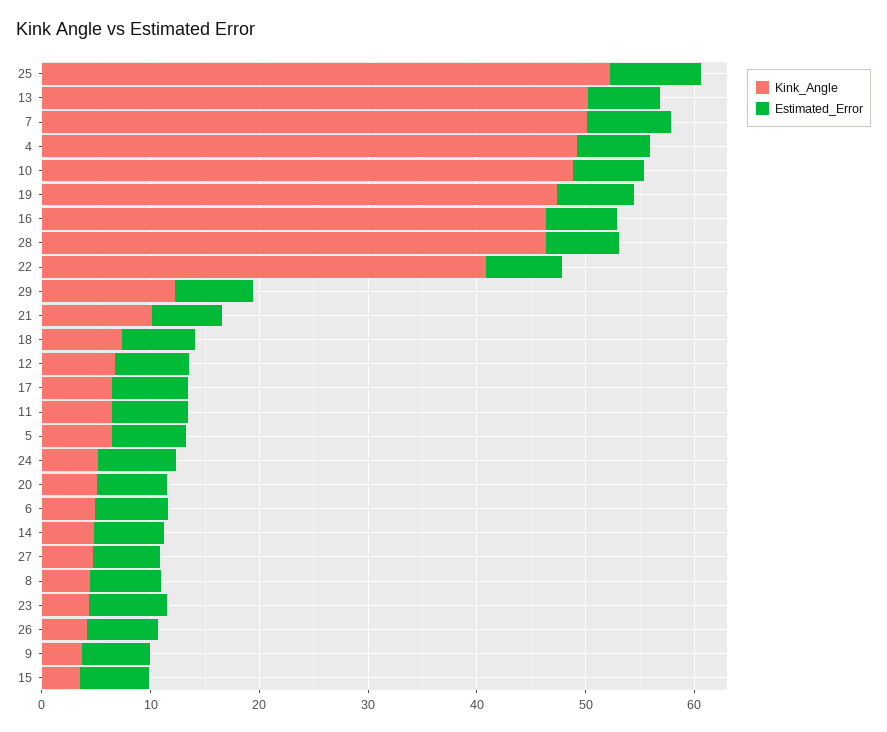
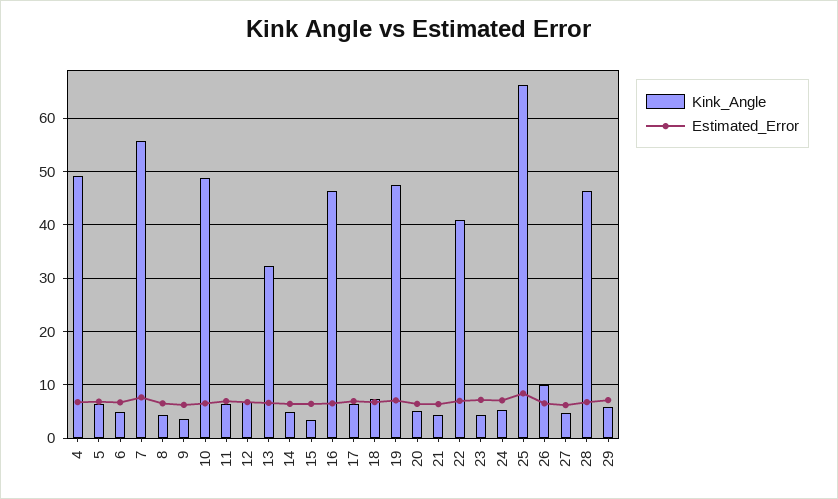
  {
    "Kink_Angle": {
-     "25": 52,
+     "25": 66,
-     "13": 50,
+     "13": 32,
-     "7": 50,
+     "7": 56,
      "4": 50,
      "10": 48,
      "19": 48,
      "16": 46,
      "28": 46,
      "22": 40,
-     "29": 12,
+     "29": 6,
-     "21": 10,
+     "21": 4,
      "18": 8,
      "12": 6,
      "17": 6,
      "11": 6,
      "5": 6,
      "24": 6,
      "20": 6,
      "6": 4,
      "14": 4,
      "27": 4,
      "8": 4,
      "23": 4,
-     "26": 4,
+     "26": 10,
      "9": 4,
      "15": 4
    },
    "Estimated_Error": {
      "25": 8,
      "13": 6,
      "7": 8,
      "4": 6,
      "10": 6,
      "19": 8,
      "16": 6,
      "28": 6,
      "22": 8,
      "29": 8,
      "21": 6,
      "18": 6,
      "12": 6,
      "17": 6,
      "11": 6,
      "5": 6,
      "24": 8,
      "20": 6,
      "6": 6,
      "14": 6,
      "27": 6,
      "8": 6,
      "23": 8,
      "26": 6,
      "9": 6,
      "15": 6
    }
  }

